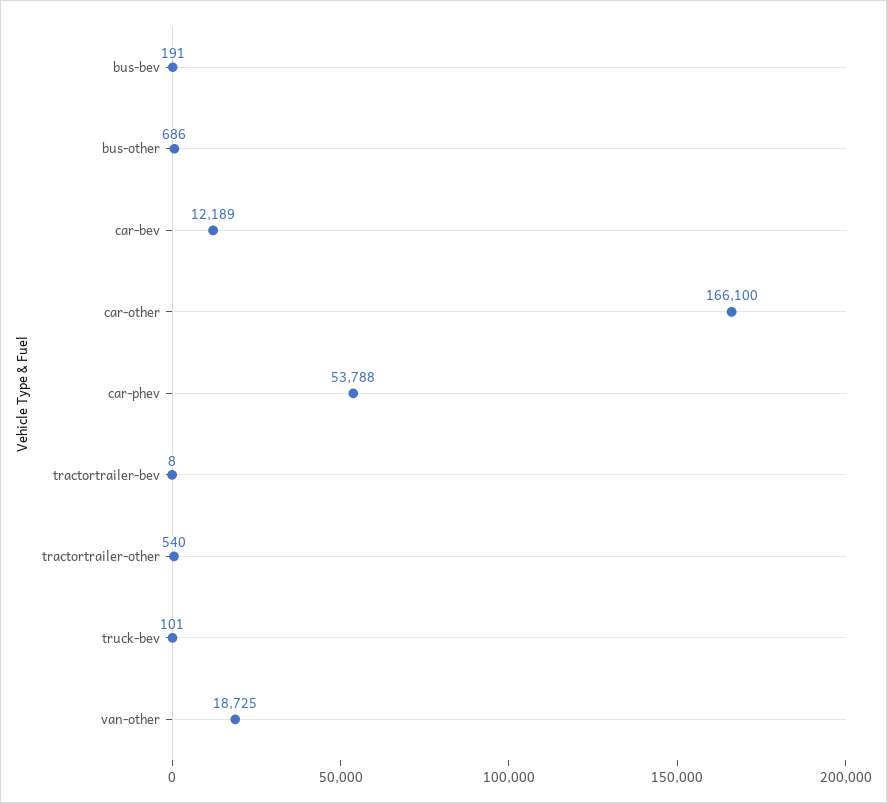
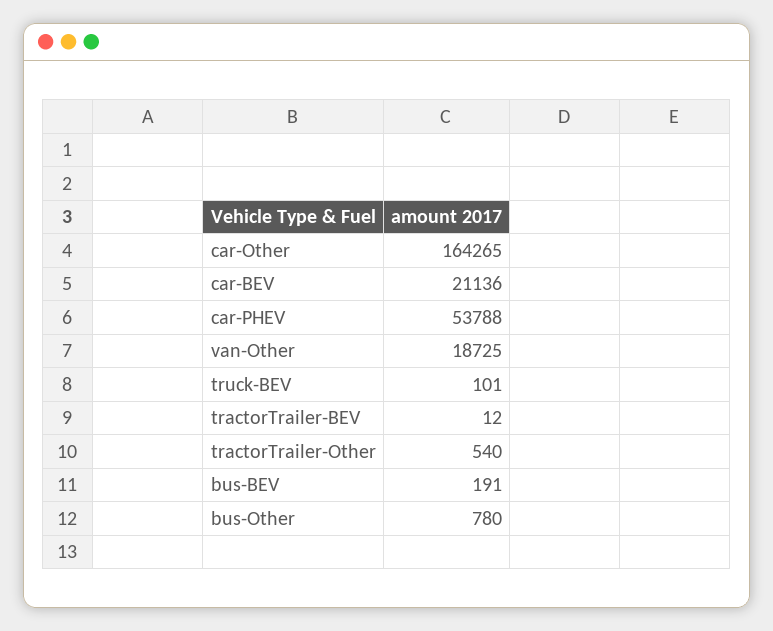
  {
    "bus-bev": 191,
-   "bus-other": 686,
+   "bus-other": 780,
-   "car-bev": 12189,
+   "car-bev": 21136,
-   "car-other": 166100,
+   "car-other": 164265,
    "car-phev": 53788,
-   "tractortrailer-bev": 8,
+   "tractortrailer-bev": 12,
    "tractortrailer-other": 540,
    "truck-bev": 101,
    "van-other": 18725
  }

